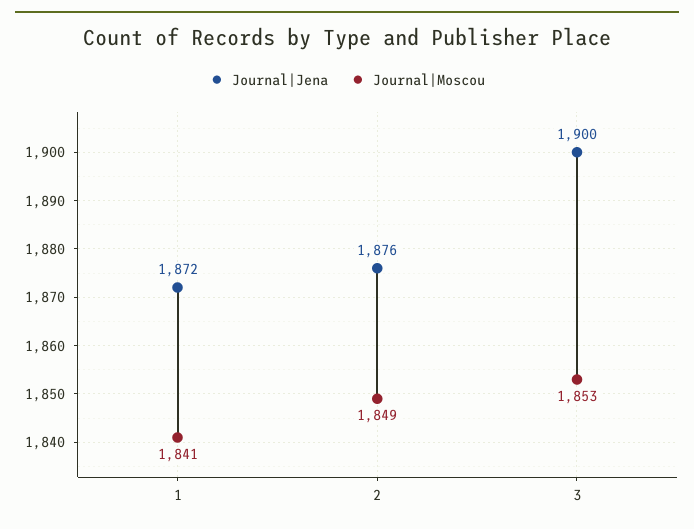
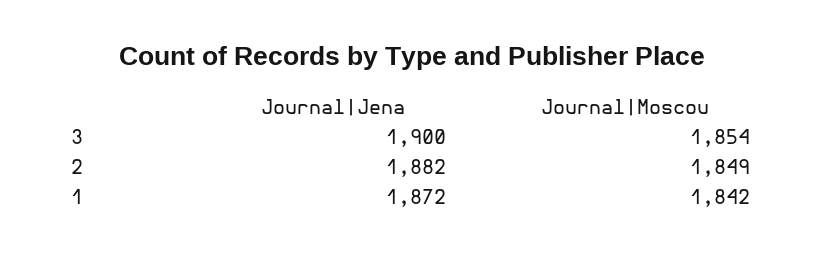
  {
    "Journal|Jena": {
      "1": 1872,
-     "2": 1876,
+     "2": 1882,
      "3": 1900
    },
    "Journal|Moscou": {
-     "1": 1841,
+     "1": 1842,
      "2": 1849,
-     "3": 1853
+     "3": 1854
    }
  }

